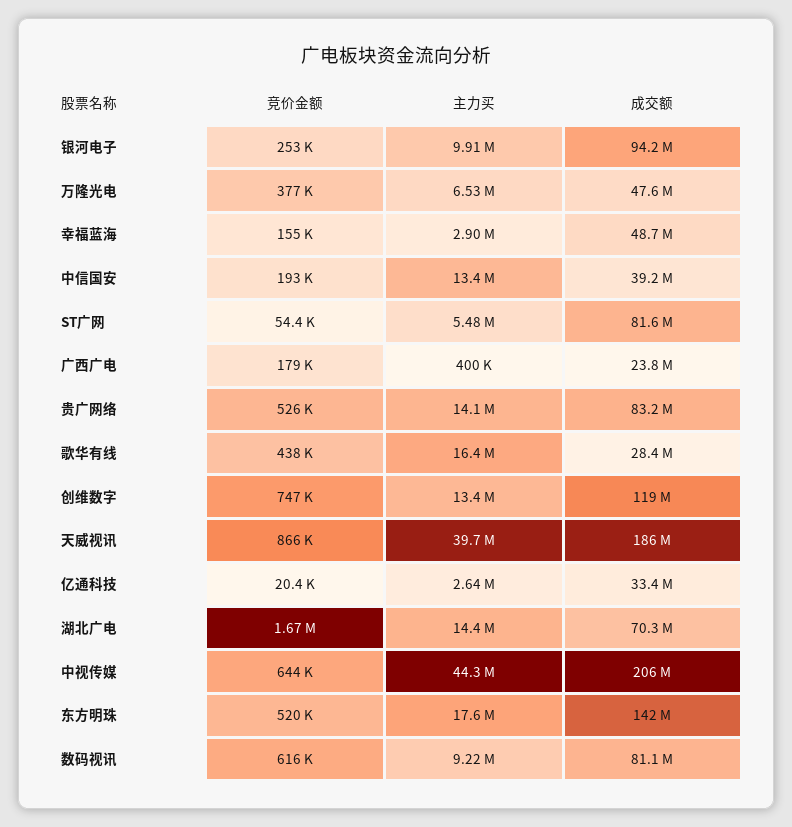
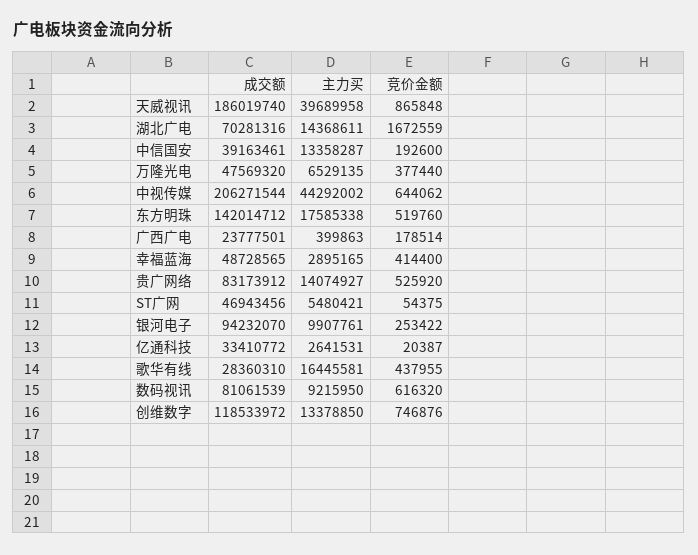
  {
    "竞价金额": {
      "银河电子": 253422,
      "万隆光电": 377440,
-     "幸福蓝海": 155000,
+     "幸福蓝海": 414400,
      "中信国安": 192600,
      "ST广网": 54375,
      "广西广电": 178514,
      "贵广网络": 525920,
      "歌华有线": 437955,
      "创维数字": 746876,
      "天威视讯": 865848,
      "亿通科技": 20387,
      "湖北广电": 1672559,
      "中视传媒": 644062,
      "东方明珠": 519760,
      "数码视讯": 616320
    },
    "主力买": {
      "银河电子": 9907761,
      "万隆光电": 6529135,
      "幸福蓝海": 2895165,
      "中信国安": 13358287,
      "ST广网": 5480421,
      "广西广电": 399863,
      "贵广网络": 14074927,
      "歌华有线": 16445581,
      "创维数字": 13378850,
      "天威视讯": 39689958,
      "亿通科技": 2641531,
      "湖北广电": 14368611,
      "中视传媒": 44292002,
      "东方明珠": 17585338,
      "数码视讯": 9215950
    },
    "成交额": {
      "银河电子": 94232070,
      "万隆光电": 47569320,
      "幸福蓝海": 48728565,
      "中信国安": 39163461,
-     "ST广网": 81600000,
+     "ST广网": 46943456,
      "广西广电": 23777501,
      "贵广网络": 83173912,
      "歌华有线": 28360310,
      "创维数字": 118533972,
      "天威视讯": 186019740,
      "亿通科技": 33410772,
      "湖北广电": 70281316,
      "中视传媒": 206271544,
      "东方明珠": 142014712,
      "数码视讯": 81061539
    }
  }

